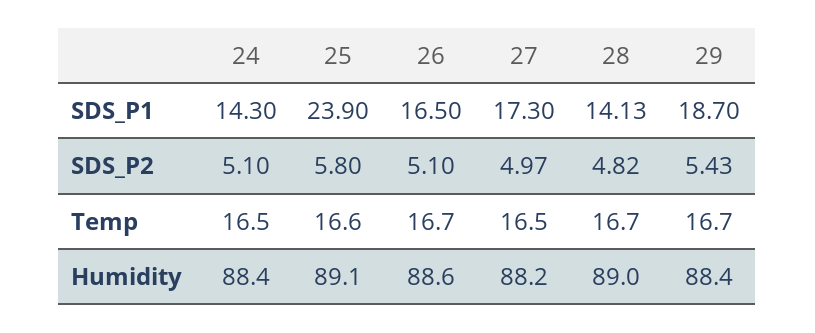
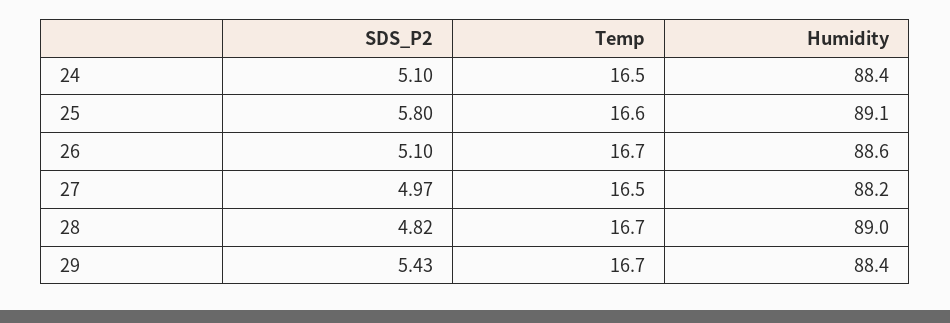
  {
    "24": {
-     "SDS_P1": 14.3,
      "SDS_P2": 5.1,
      "Temp": 16.5,
      "Humidity": 88.4
    },
    "25": {
-     "SDS_P1": 23.9,
      "SDS_P2": 5.8,
      "Temp": 16.6,
      "Humidity": 89.1
    },
    "26": {
-     "SDS_P1": 16.5,
      "SDS_P2": 5.1,
      "Temp": 16.7,
      "Humidity": 88.6
    },
    "27": {
-     "SDS_P1": 17.3,
      "SDS_P2": 4.97,
      "Temp": 16.5,
      "Humidity": 88.2
    },
    "28": {
-     "SDS_P1": 14.13,
      "SDS_P2": 4.82,
      "Temp": 16.7,
      "Humidity": 89
    },
    "29": {
-     "SDS_P1": 18.7,
      "SDS_P2": 5.43,
      "Temp": 16.7,
      "Humidity": 88.4
    }
  }

